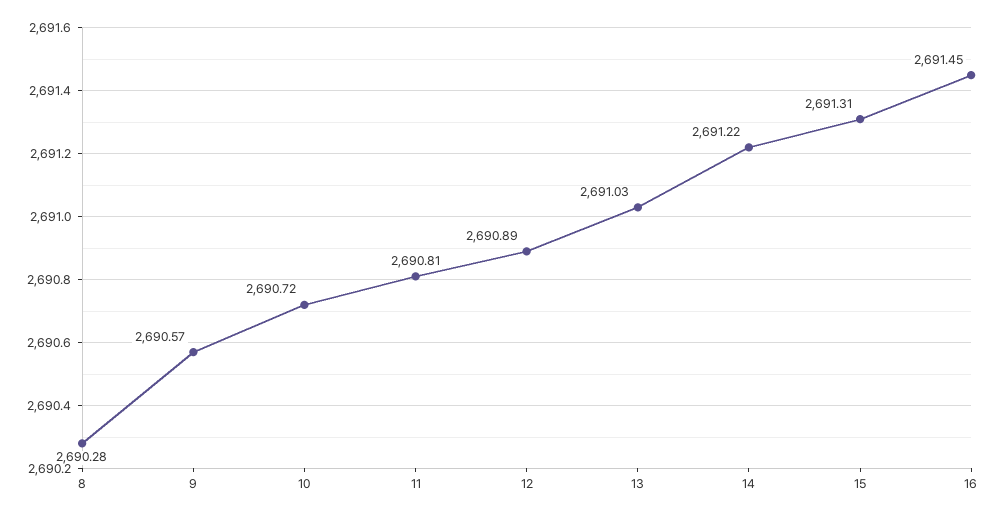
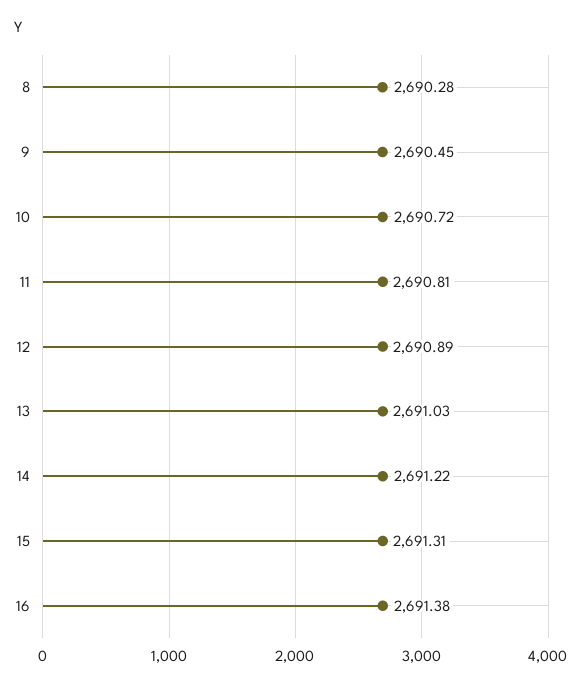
  {
    "8": 2690.28,
-   "9": 2690.57,
+   "9": 2690.45,
    "10": 2690.72,
    "11": 2690.81,
    "12": 2690.89,
    "13": 2691.03,
    "14": 2691.22,
    "15": 2691.31,
-   "16": 2691.45
+   "16": 2691.38
  }

